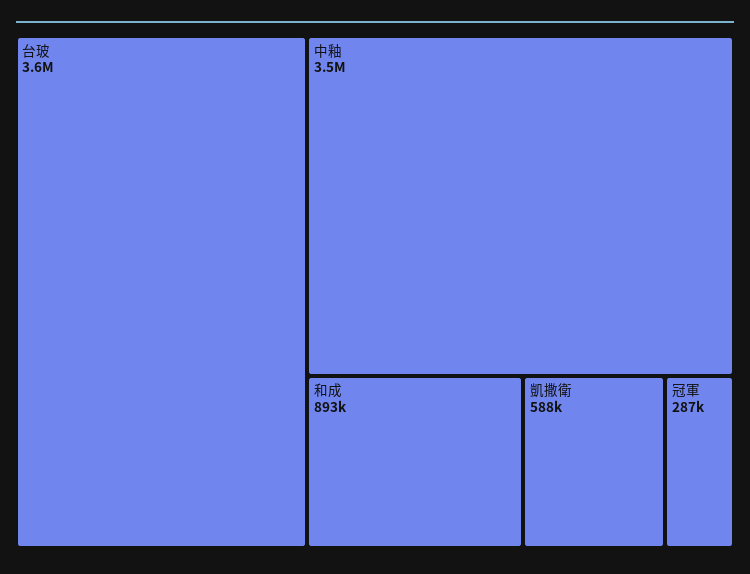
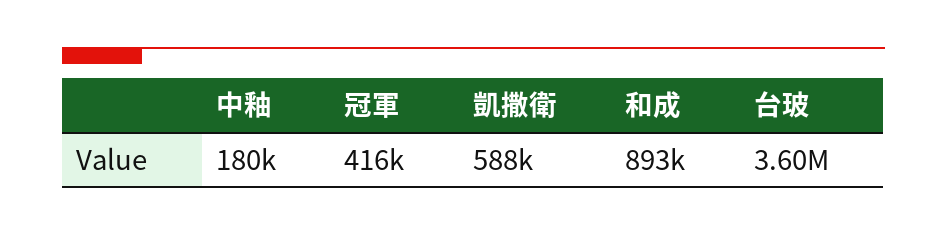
  {
    "台玻": 3600000,
-   "中釉": 3500000,
+   "中釉": 180000,
    "和成": 893000,
    "凱撒衛": 588000,
-   "冠軍": 287000
+   "冠軍": 416000
  }

